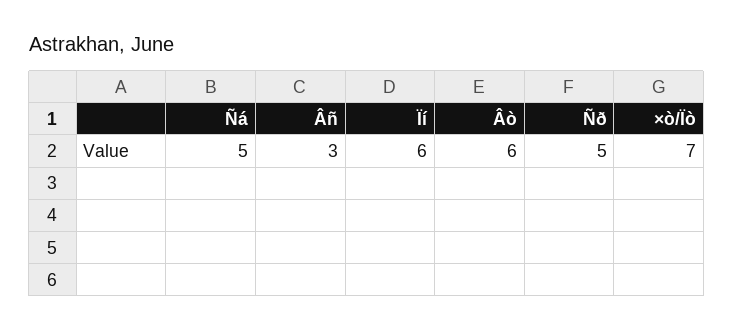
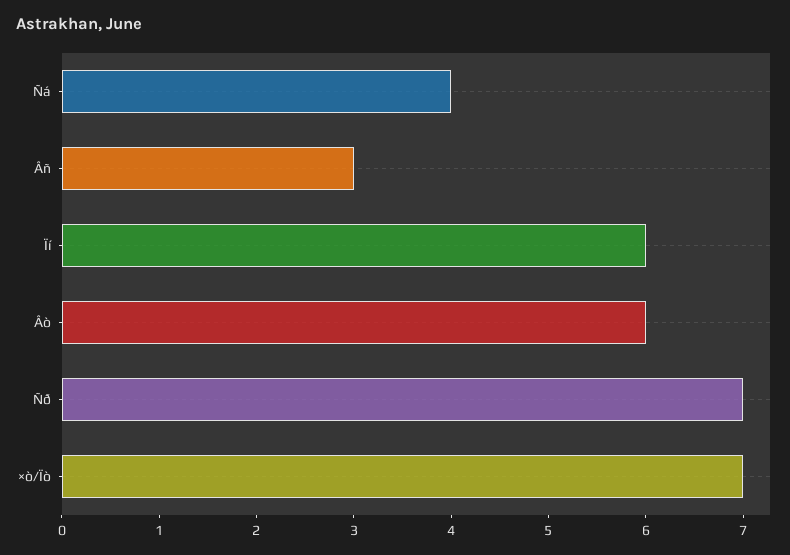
  {
-   "Ñá": 5,
+   "Ñá": 4,
    "Âñ": 3,
    "Ïí": 6,
    "Âò": 6,
-   "Ñð": 5,
+   "Ñð": 7,
    "×ò/Ïò": 7
  }

